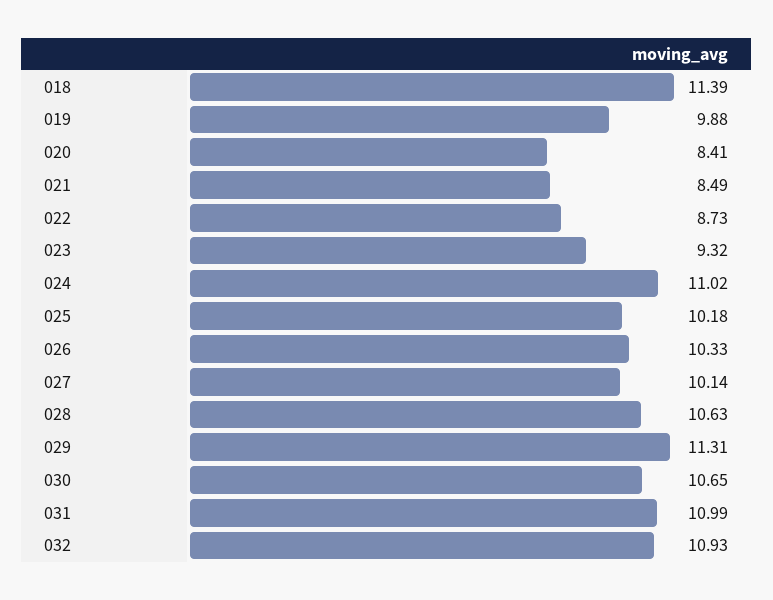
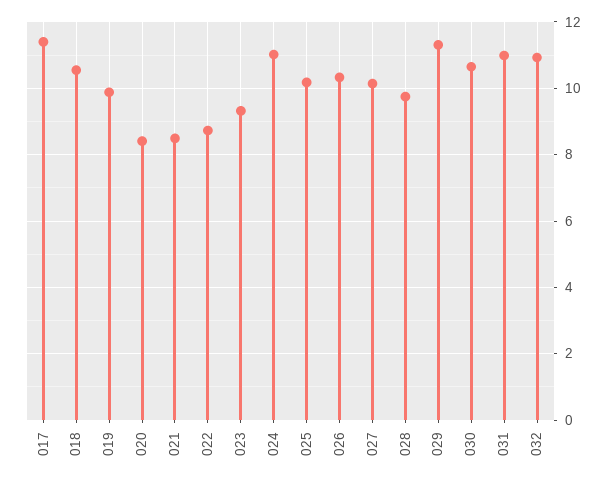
  {
-   "018": 11.39,
+   "018": 10.6,
    "019": 9.88,
    "020": 8.41,
    "021": 8.49,
    "022": 8.73,
    "023": 9.32,
    "024": 11.02,
    "025": 10.18,
    "026": 10.33,
    "027": 10.14,
-   "028": 10.63,
+   "028": 9.8,
    "029": 11.31,
    "030": 10.65,
    "031": 10.99,
-   "032": 10.93
+   "032": 10.93,
+   "017": 11.4
  }

